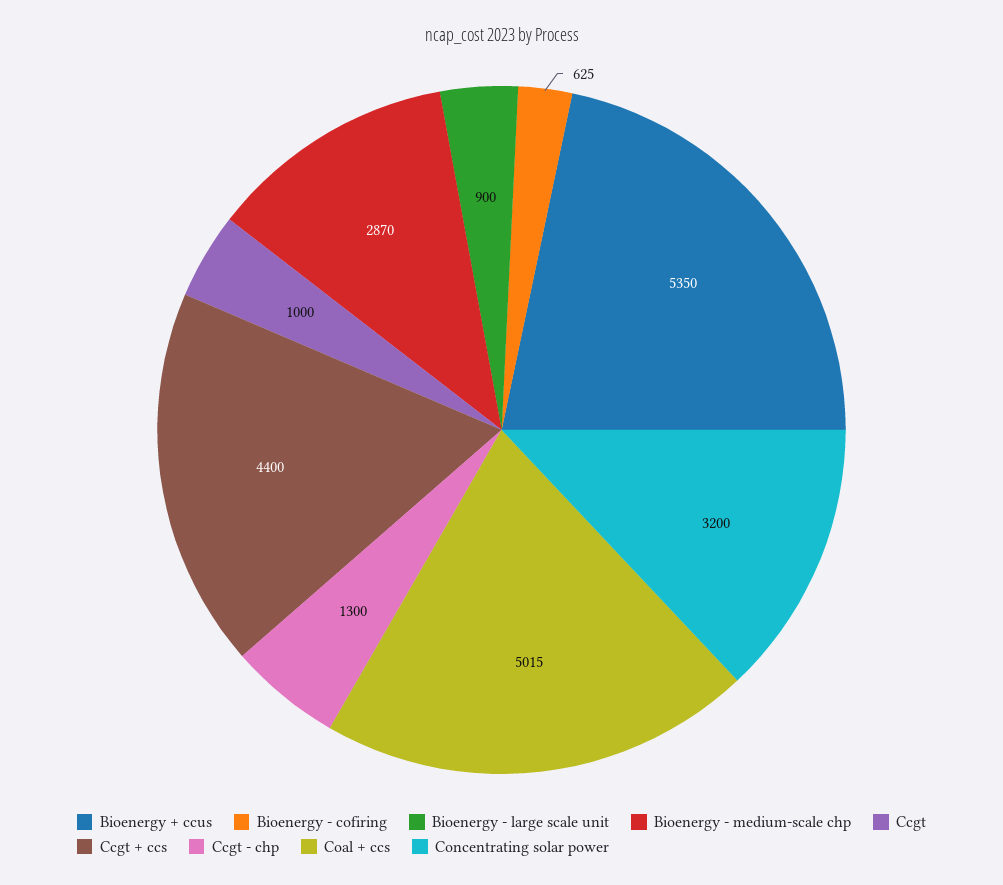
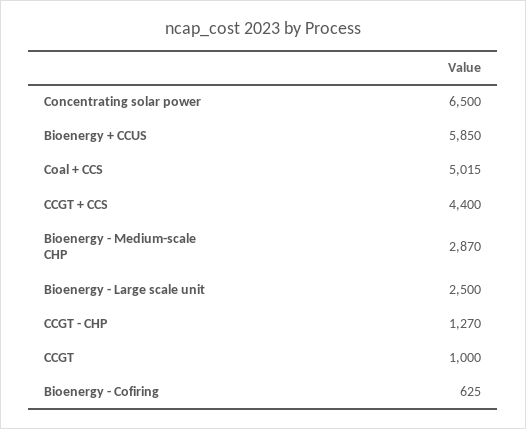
  {
-   "Bioenergy + ccus": 5350,
+   "Bioenergy + ccus": 5850,
    "Bioenergy - cofiring": 625,
-   "Bioenergy - large scale unit": 900,
+   "Bioenergy - large scale unit": 2500,
    "Bioenergy - medium-scale chp": 2870,
    "Ccgt": 1000,
    "Ccgt + ccs": 4400,
-   "Ccgt - chp": 1300,
+   "Ccgt - chp": 1270,
    "Coal + ccs": 5015,
-   "Concentrating solar power": 3200
+   "Concentrating solar power": 6500
  }

